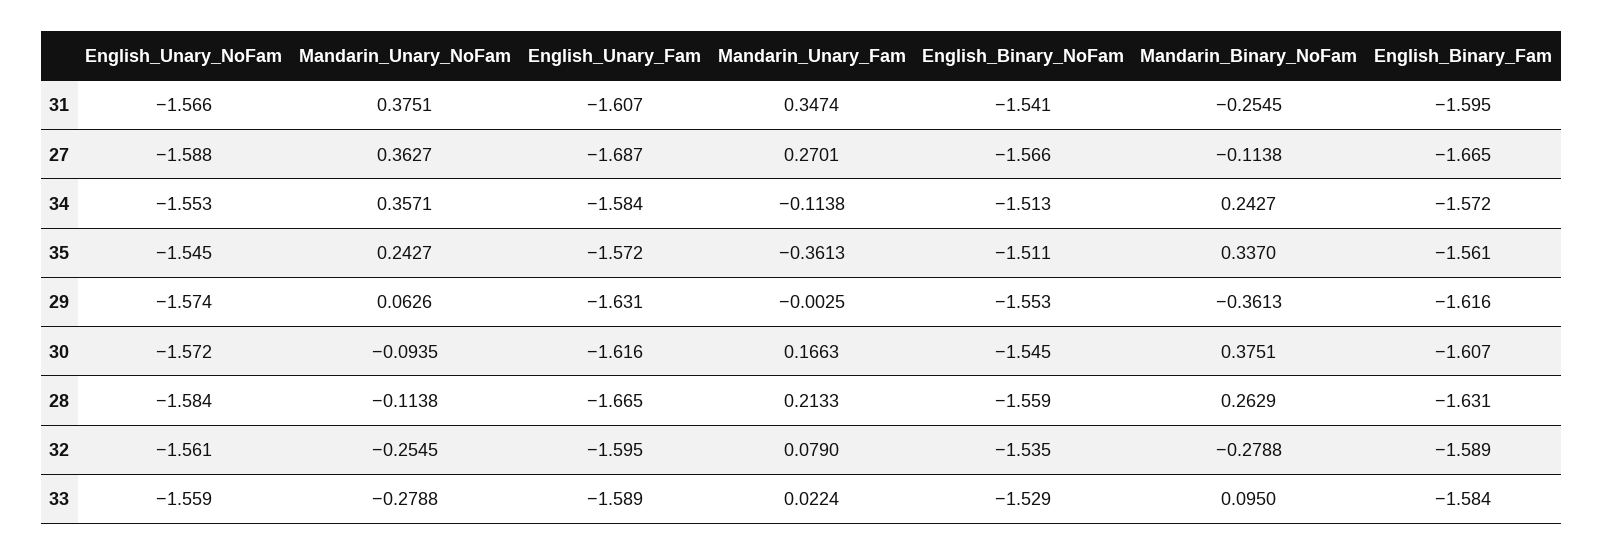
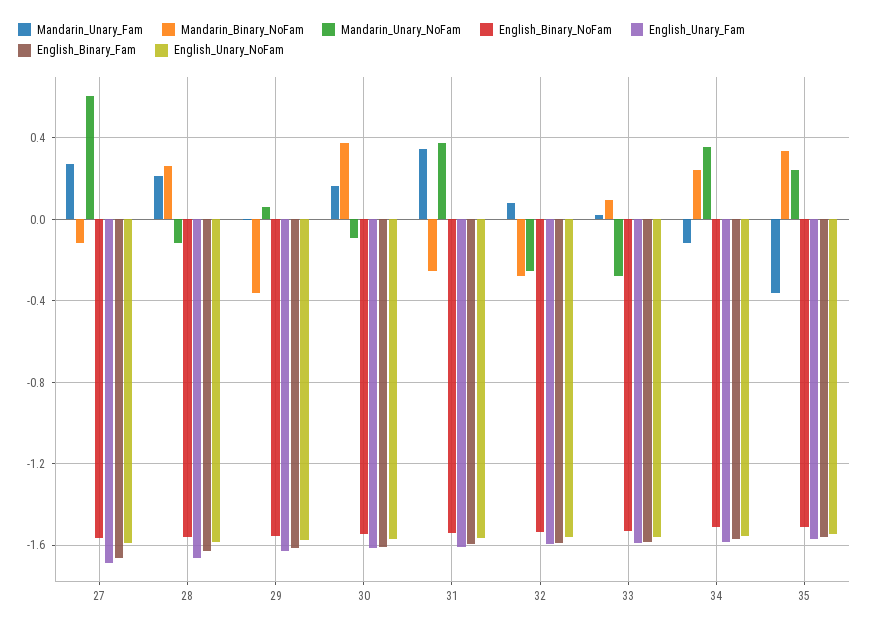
  {
    "English_Unary_NoFam": {
      "31": -1.566,
      "27": -1.588,
      "34": -1.553,
      "35": -1.545,
      "29": -1.574,
      "30": -1.572,
      "28": -1.584,
      "32": -1.561,
      "33": -1.559
    },
    "Mandarin_Unary_NoFam": {
      "31": 0.3751,
-     "27": 0.3627,
+     "27": 0.6,
      "34": 0.3571,
      "35": 0.2427,
      "29": 0.0626,
      "30": -0.0935,
      "28": -0.1138,
      "32": -0.2545,
      "33": -0.2788
    },
    "English_Unary_Fam": {
      "31": -1.607,
      "27": -1.687,
      "34": -1.584,
      "35": -1.572,
      "29": -1.631,
      "30": -1.616,
      "28": -1.665,
      "32": -1.595,
      "33": -1.589
    },
    "Mandarin_Unary_Fam": {
      "31": 0.3474,
      "27": 0.2701,
      "34": -0.1138,
      "35": -0.3613,
      "29": -0.0025,
      "30": 0.1663,
      "28": 0.2133,
      "32": 0.079,
      "33": 0.0224
    },
    "English_Binary_NoFam": {
      "31": -1.541,
      "27": -1.566,
      "34": -1.513,
      "35": -1.511,
      "29": -1.553,
      "30": -1.545,
      "28": -1.559,
      "32": -1.535,
      "33": -1.529
    },
    "Mandarin_Binary_NoFam": {
      "31": -0.2545,
      "27": -0.1138,
      "34": 0.2427,
      "35": 0.337,
      "29": -0.3613,
      "30": 0.3751,
      "28": 0.2629,
      "32": -0.2788,
      "33": 0.095
    },
    "English_Binary_Fam": {
      "31": -1.595,
      "27": -1.665,
      "34": -1.572,
      "35": -1.561,
      "29": -1.616,
      "30": -1.607,
      "28": -1.631,
      "32": -1.589,
      "33": -1.584
    }
  }

